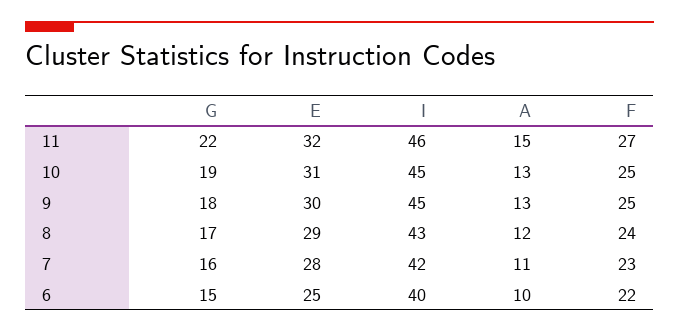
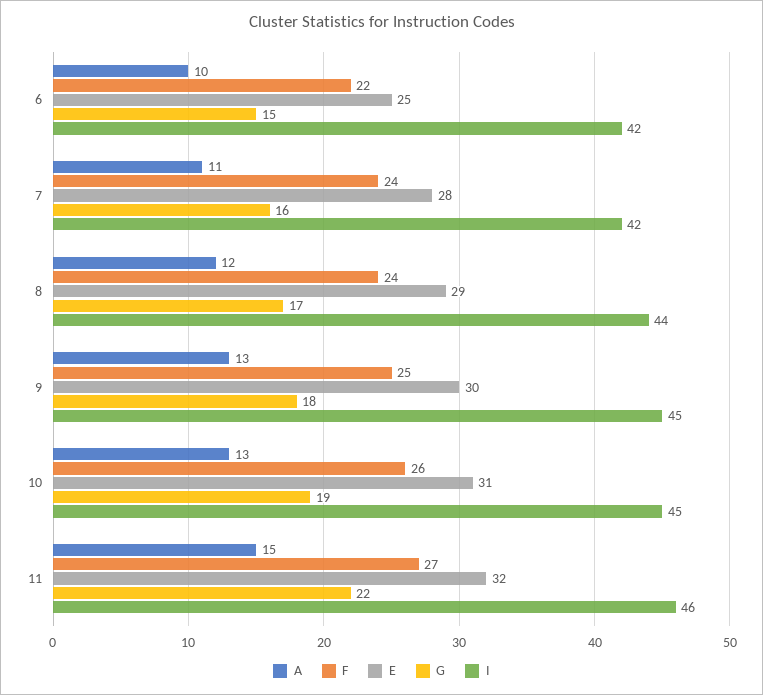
  {
    "G": {
      "11": 22,
      "10": 19,
      "9": 18,
      "8": 17,
      "7": 16,
      "6": 15
    },
    "E": {
      "11": 32,
      "10": 31,
      "9": 30,
      "8": 29,
      "7": 28,
      "6": 25
    },
    "I": {
      "11": 46,
      "10": 45,
      "9": 45,
-     "8": 43,
+     "8": 44,
      "7": 42,
-     "6": 40
+     "6": 42
    },
    "A": {
      "11": 15,
      "10": 13,
      "9": 13,
      "8": 12,
      "7": 11,
      "6": 10
    },
    "F": {
      "11": 27,
-     "10": 25,
+     "10": 26,
      "9": 25,
      "8": 24,
-     "7": 23,
+     "7": 24,
      "6": 22
    }
  }

